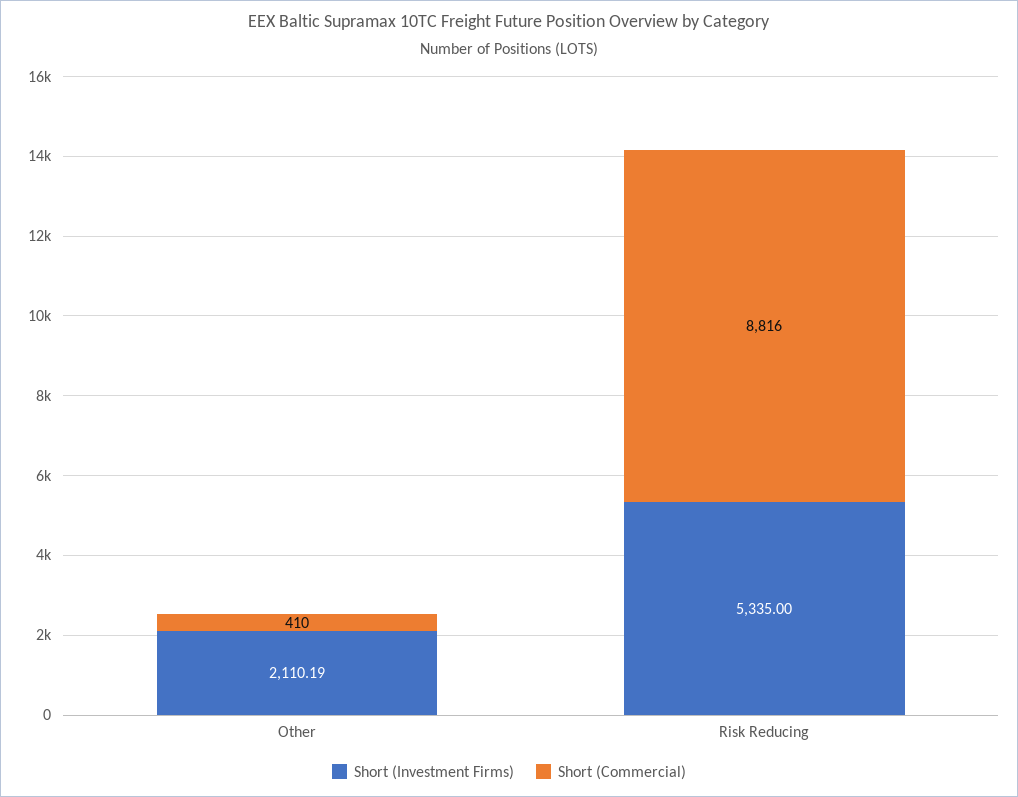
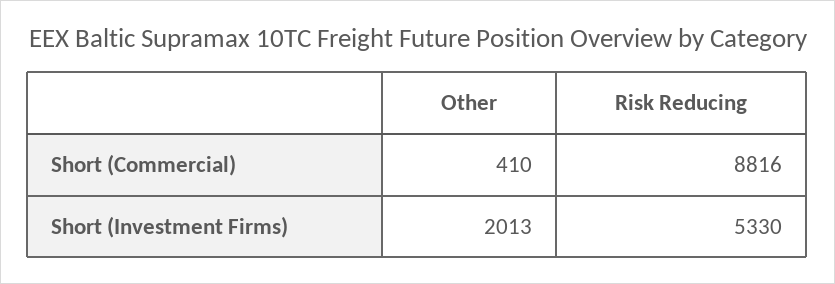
  {
    "Short (Investment Firms)": {
-     "Other": 2110.19,
+     "Other": 2013,
-     "Risk Reducing": 5335
+     "Risk Reducing": 5330
    },
    "Short (Commercial)": {
      "Other": 410,
      "Risk Reducing": 8816
    }
  }

